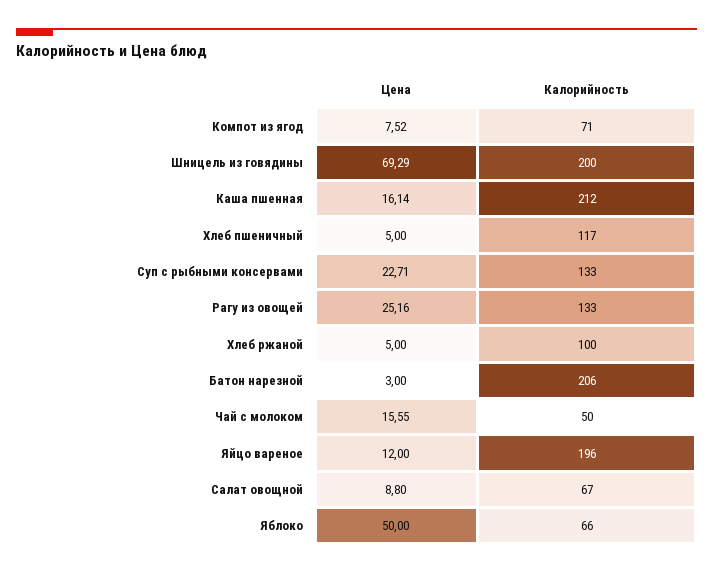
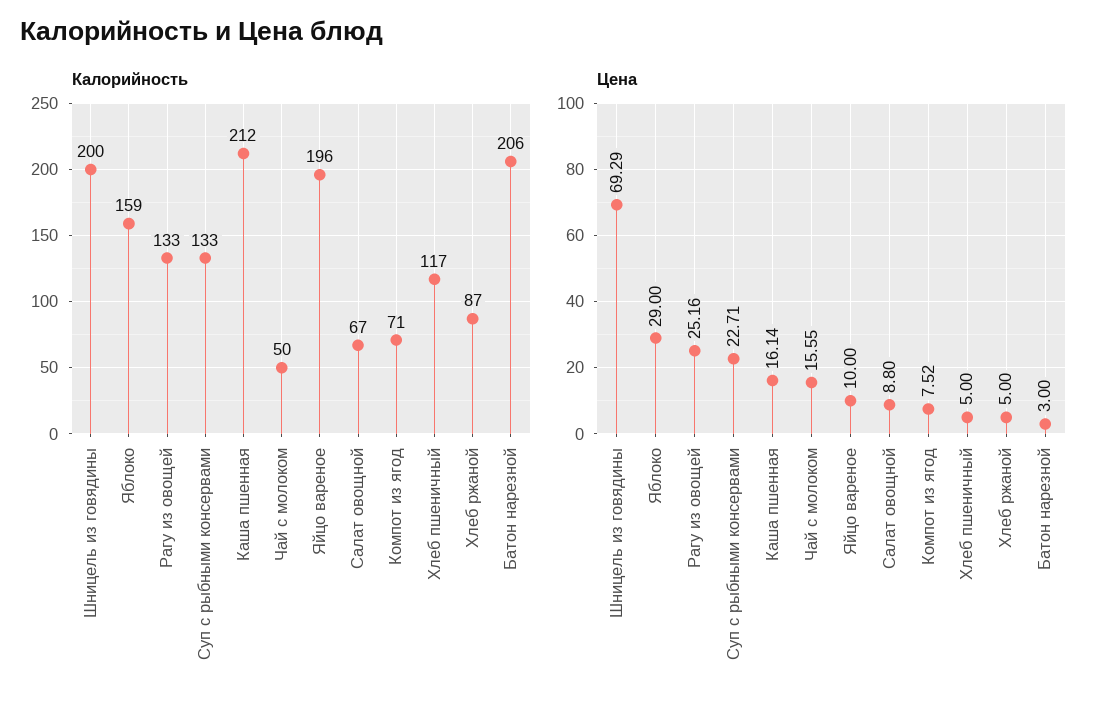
  {
    "Цена": {
      "Компот из ягод": 7.52,
      "Шницель из говядины": 69.29,
      "Каша пшенная": 16.14,
      "Хлеб пшеничный": 5,
      "Суп с рыбными консервами": 22.71,
      "Рагу из овощей": 25.16,
      "Хлеб ржаной": 5,
      "Батон нарезной": 3,
      "Чай с молоком": 15.55,
-     "Яйцо вареное": 12,
+     "Яйцо вареное": 10,
      "Салат овощной": 8.8,
-     "Яблоко": 50
+     "Яблоко": 29
    },
    "Калорийность": {
      "Компот из ягод": 71,
      "Шницель из говядины": 200,
      "Каша пшенная": 212,
      "Хлеб пшеничный": 117,
      "Суп с рыбными консервами": 133,
      "Рагу из овощей": 133,
-     "Хлеб ржаной": 100,
+     "Хлеб ржаной": 87,
      "Батон нарезной": 206,
      "Чай с молоком": 50,
      "Яйцо вареное": 196,
      "Салат овощной": 67,
-     "Яблоко": 66
+     "Яблоко": 159
    }
  }

